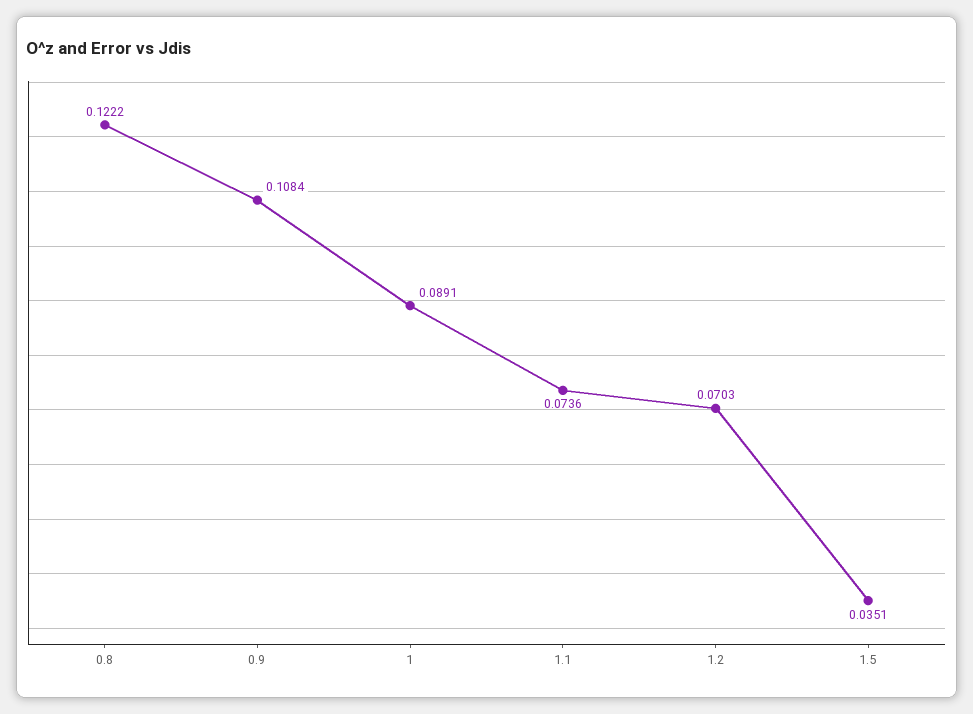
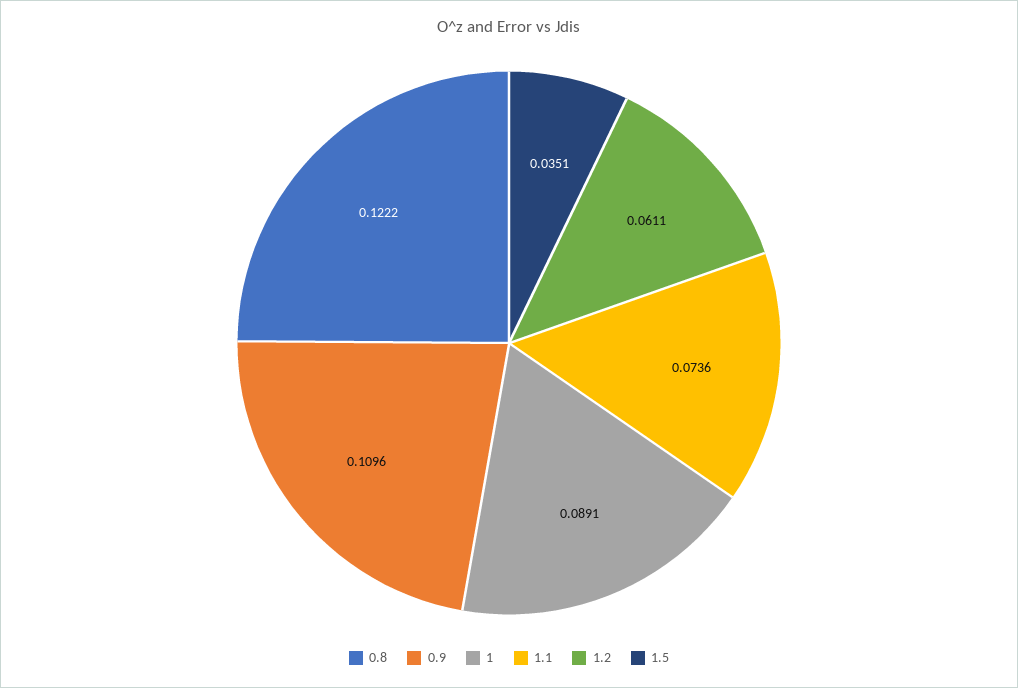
  {
    "0.8": 0.1222,
-   "0.9": 0.1084,
+   "0.9": 0.1096,
    "1": 0.0891,
    "1.1": 0.0736,
-   "1.2": 0.0703,
+   "1.2": 0.0611,
    "1.5": 0.0351
  }

